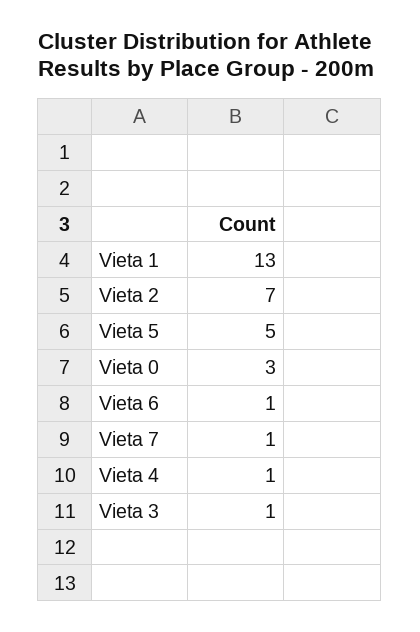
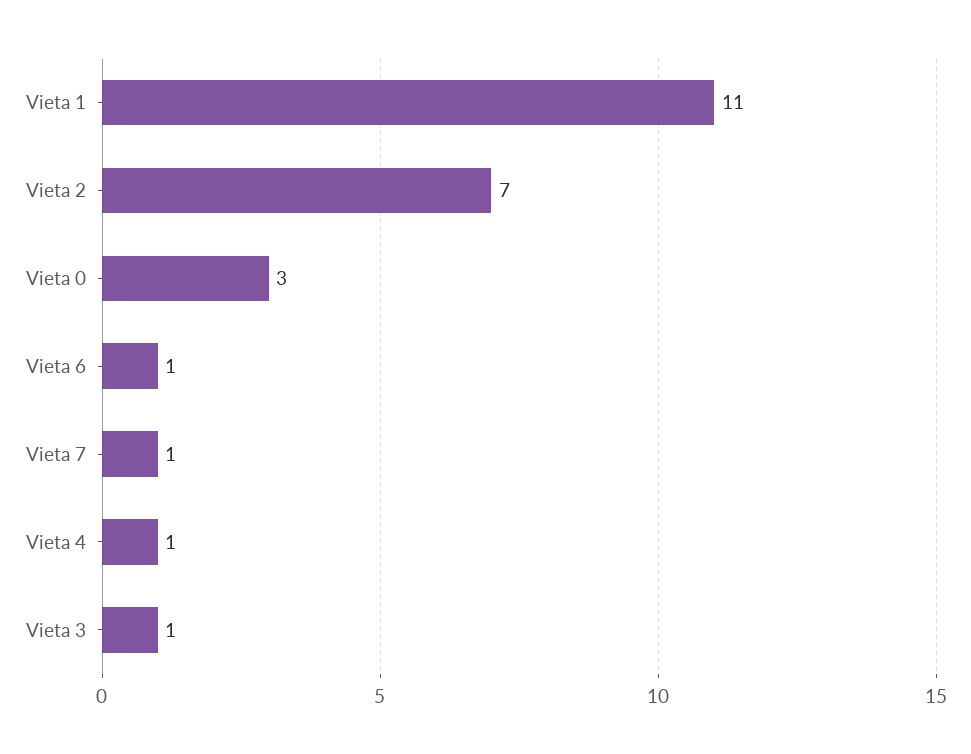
  {
-   "Vieta 1": 13,
+   "Vieta 1": 11,
    "Vieta 2": 7,
-   "Vieta 5": 5,
    "Vieta 0": 3,
    "Vieta 6": 1,
    "Vieta 7": 1,
    "Vieta 4": 1,
    "Vieta 3": 1
  }

